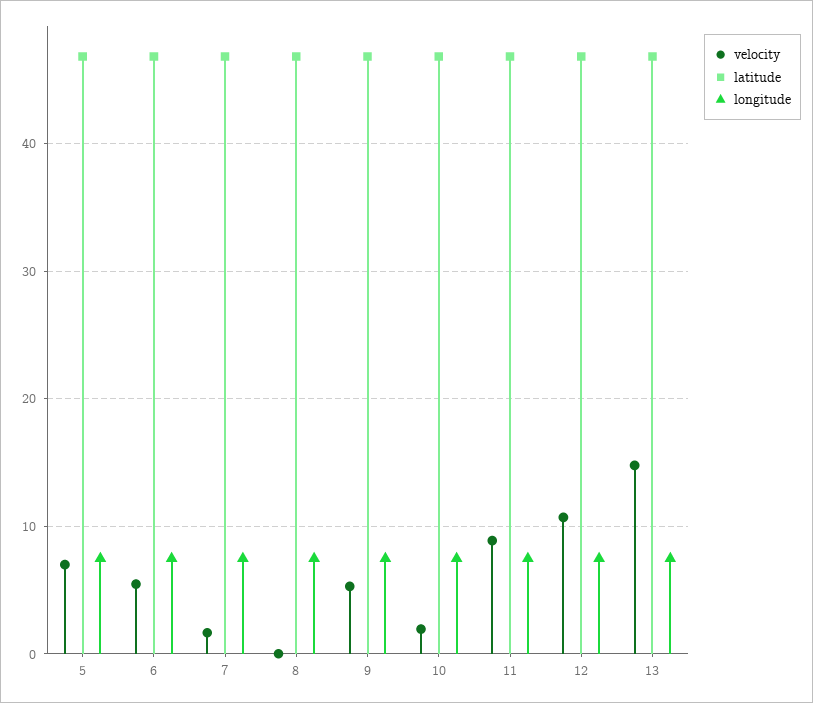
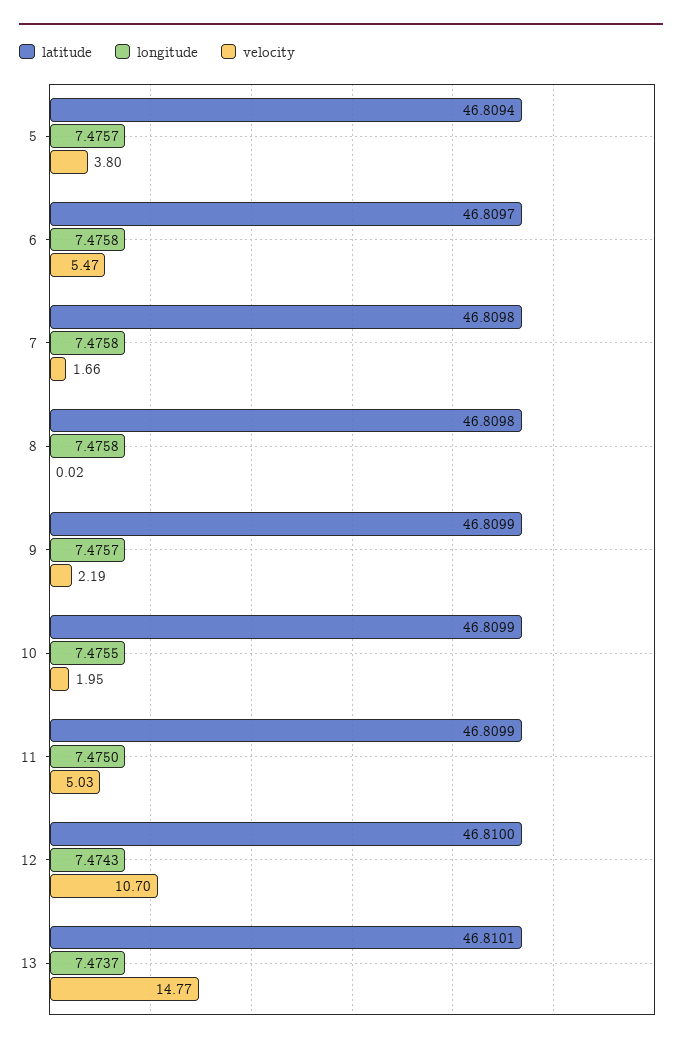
  {
    "velocity": {
-     "5": 7,
+     "5": 3.8,
      "6": 5.47,
      "7": 1.66,
      "8": 0.02,
-     "9": 5,
+     "9": 2.19,
      "10": 1.95,
-     "11": 9,
+     "11": 5.03,
      "12": 10.7,
      "13": 14.77
    },
    "latitude": {
      "5": 46.8094,
      "6": 46.8097,
      "7": 46.8098,
      "8": 46.8098,
      "9": 46.8099,
      "10": 46.8099,
      "11": 46.8099,
      "12": 46.81,
      "13": 46.8101
    },
    "longitude": {
      "5": 7.4757,
      "6": 7.4758,
      "7": 7.4758,
      "8": 7.4758,
      "9": 7.4757,
      "10": 7.4755,
      "11": 7.475,
      "12": 7.4743,
      "13": 7.4737
    }
  }

